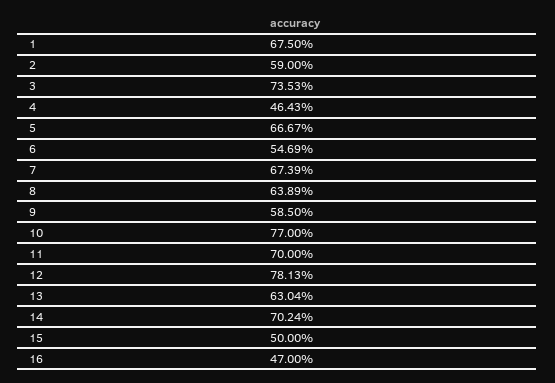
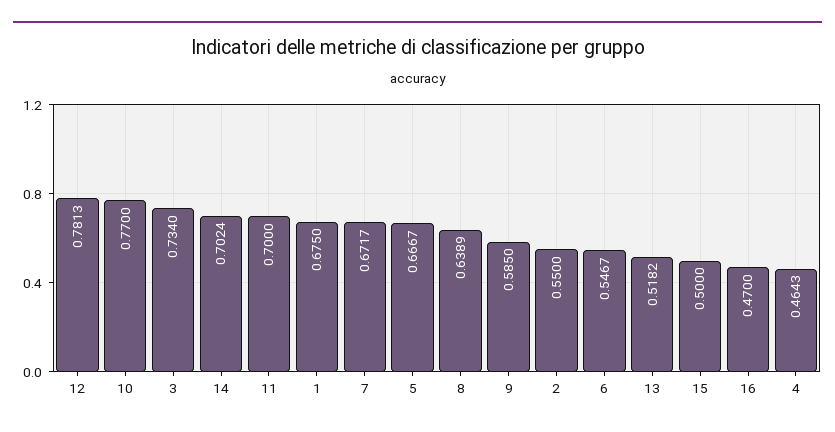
  {
    "1": 0.675,
-   "2": 0.59,
+   "2": 0.55,
-   "3": 0.7353,
+   "3": 0.734,
    "4": 0.4643,
    "5": 0.6667,
-   "6": 0.5469,
+   "6": 0.5467,
-   "7": 0.6739,
+   "7": 0.6717,
    "8": 0.6389,
    "9": 0.585,
    "10": 0.77,
    "11": 0.7,
    "12": 0.7813,
-   "13": 0.6304,
+   "13": 0.5182,
    "14": 0.7024,
    "15": 0.5,
    "16": 0.47
  }

